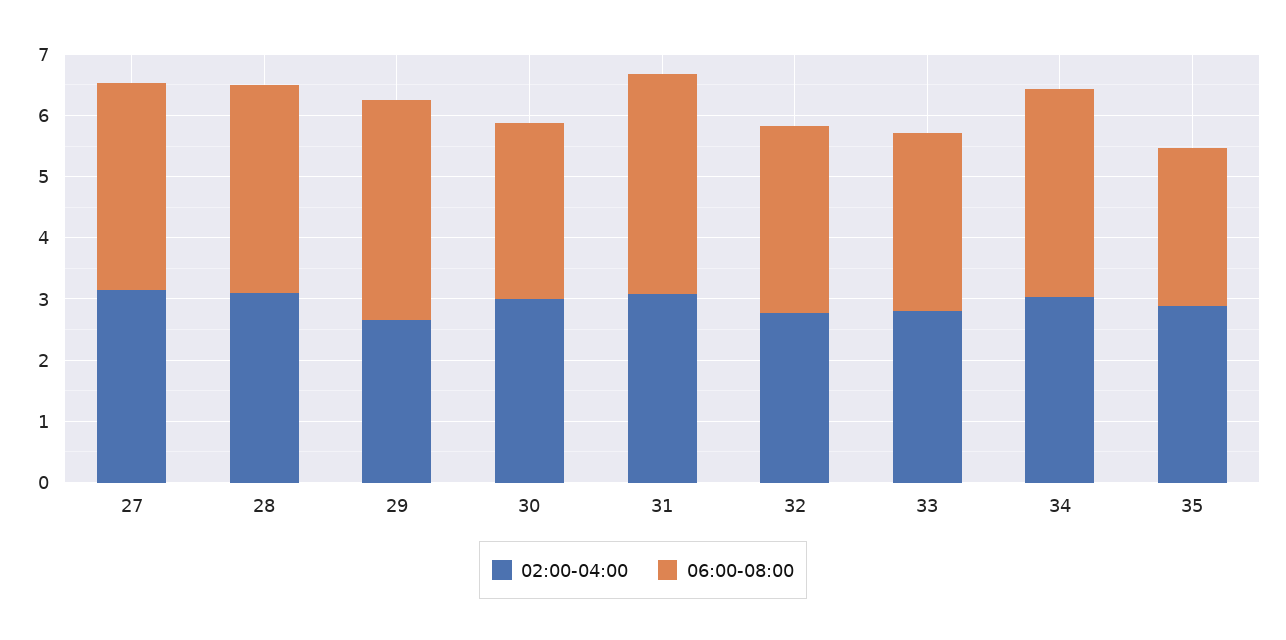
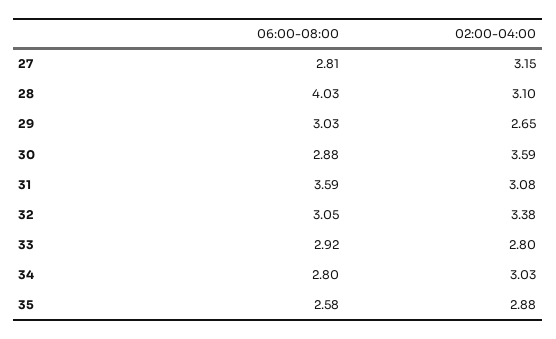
  {
    "02:00-04:00": {
      "27": 3.15,
      "28": 3.1,
      "29": 2.65,
-     "30": 3,
+     "30": 3.59,
      "31": 3.08,
-     "32": 2.8,
+     "32": 3.38,
      "33": 2.8,
      "34": 3.03,
      "35": 2.88
    },
    "06:00-08:00": {
-     "27": 3.4,
+     "27": 2.81,
-     "28": 3.4,
+     "28": 4.03,
-     "29": 3.6,
+     "29": 3.03,
      "30": 2.88,
      "31": 3.59,
      "32": 3.05,
      "33": 2.92,
-     "34": 3.4,
+     "34": 2.8,
      "35": 2.58
    }
  }

